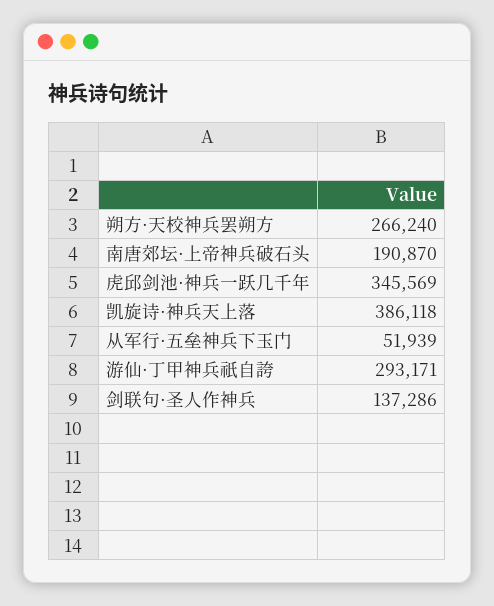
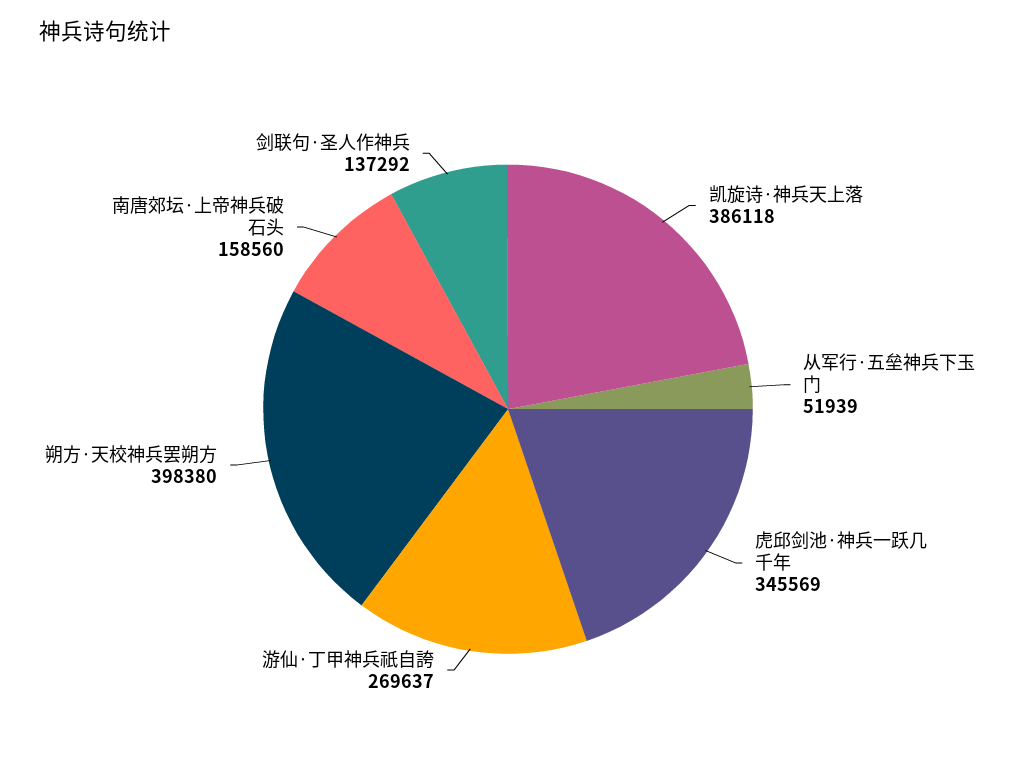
  {
-   "朔方·天校神兵罢朔方": 266240,
+   "朔方·天校神兵罢朔方": 398380,
-   "南唐郊坛·上帝神兵破石头": 190870,
+   "南唐郊坛·上帝神兵破石头": 158560,
    "虎邱剑池·神兵一跃几千年": 345569,
    "凯旋诗·神兵天上落": 386118,
    "从军行·五垒神兵下玉门": 51939,
-   "游仙·丁甲神兵祇自誇": 293171,
+   "游仙·丁甲神兵祇自誇": 269637,
-   "剑联句·圣人作神兵": 137286
+   "剑联句·圣人作神兵": 137292
  }

